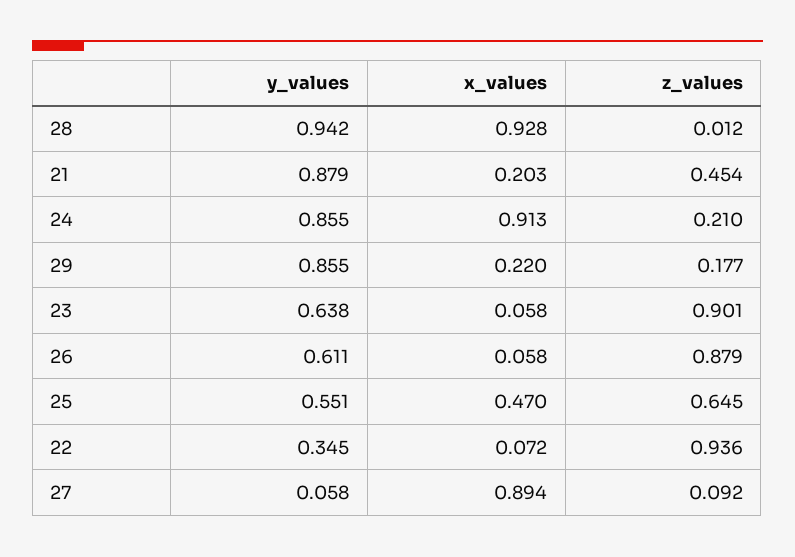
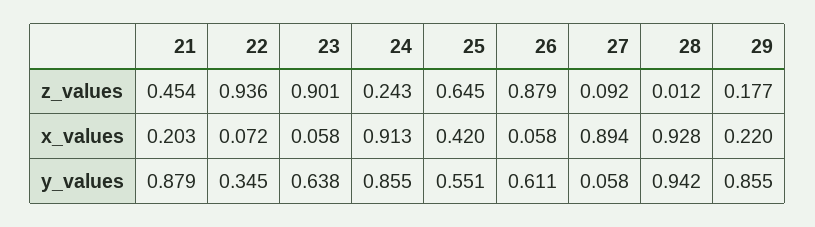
  {
    "y_values": {
      "28": 0.942,
      "21": 0.879,
      "24": 0.855,
      "29": 0.855,
      "23": 0.638,
      "26": 0.611,
      "25": 0.551,
      "22": 0.345,
      "27": 0.058
    },
    "x_values": {
      "28": 0.928,
      "21": 0.203,
      "24": 0.913,
      "29": 0.22,
      "23": 0.058,
      "26": 0.058,
-     "25": 0.47,
+     "25": 0.42,
      "22": 0.072,
      "27": 0.894
    },
    "z_values": {
      "28": 0.012,
      "21": 0.454,
-     "24": 0.21,
+     "24": 0.243,
      "29": 0.177,
      "23": 0.901,
      "26": 0.879,
      "25": 0.645,
      "22": 0.936,
      "27": 0.092
    }
  }

